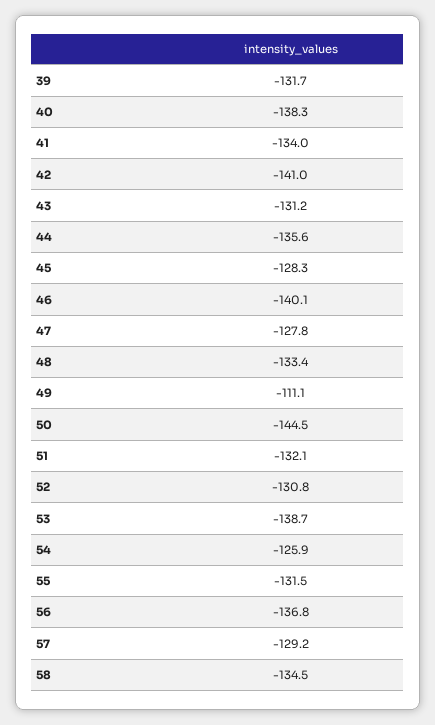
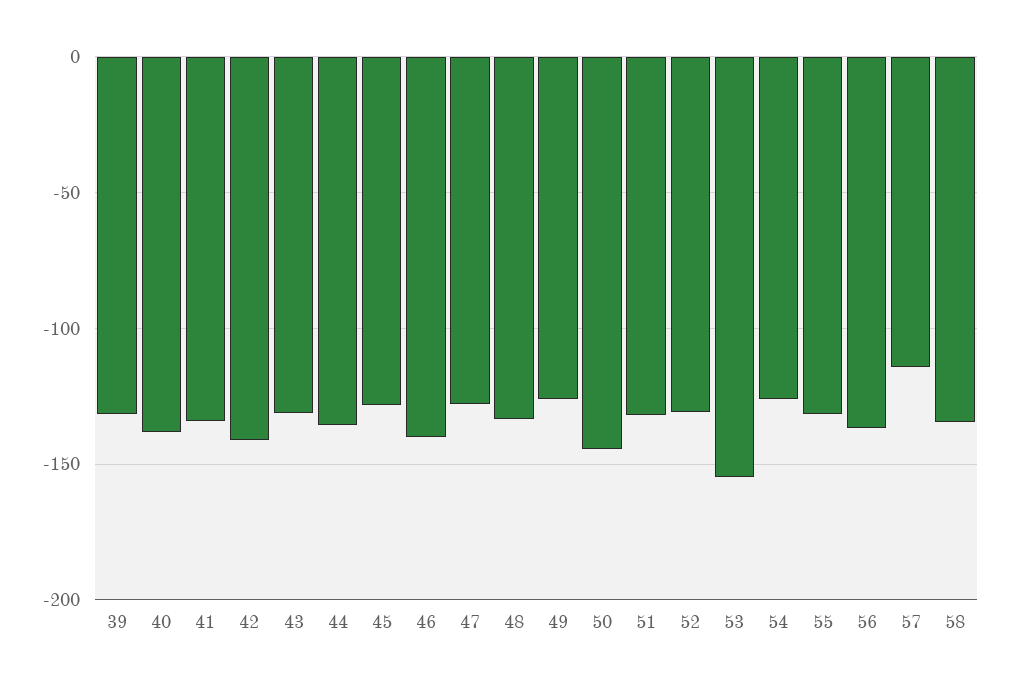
  {
    "39": -131.7,
    "40": -138.3,
    "41": -134,
    "42": -141,
    "43": -131.2,
    "44": -135.6,
    "45": -128.3,
    "46": -140.1,
    "47": -127.8,
    "48": -133.4,
-   "49": -111.1,
+   "49": -125,
    "50": -144.5,
    "51": -132.1,
    "52": -130.8,
-   "53": -138.7,
+   "53": -155,
    "54": -125.9,
    "55": -131.5,
    "56": -136.8,
-   "57": -129.2,
+   "57": -115,
    "58": -134.5
  }

